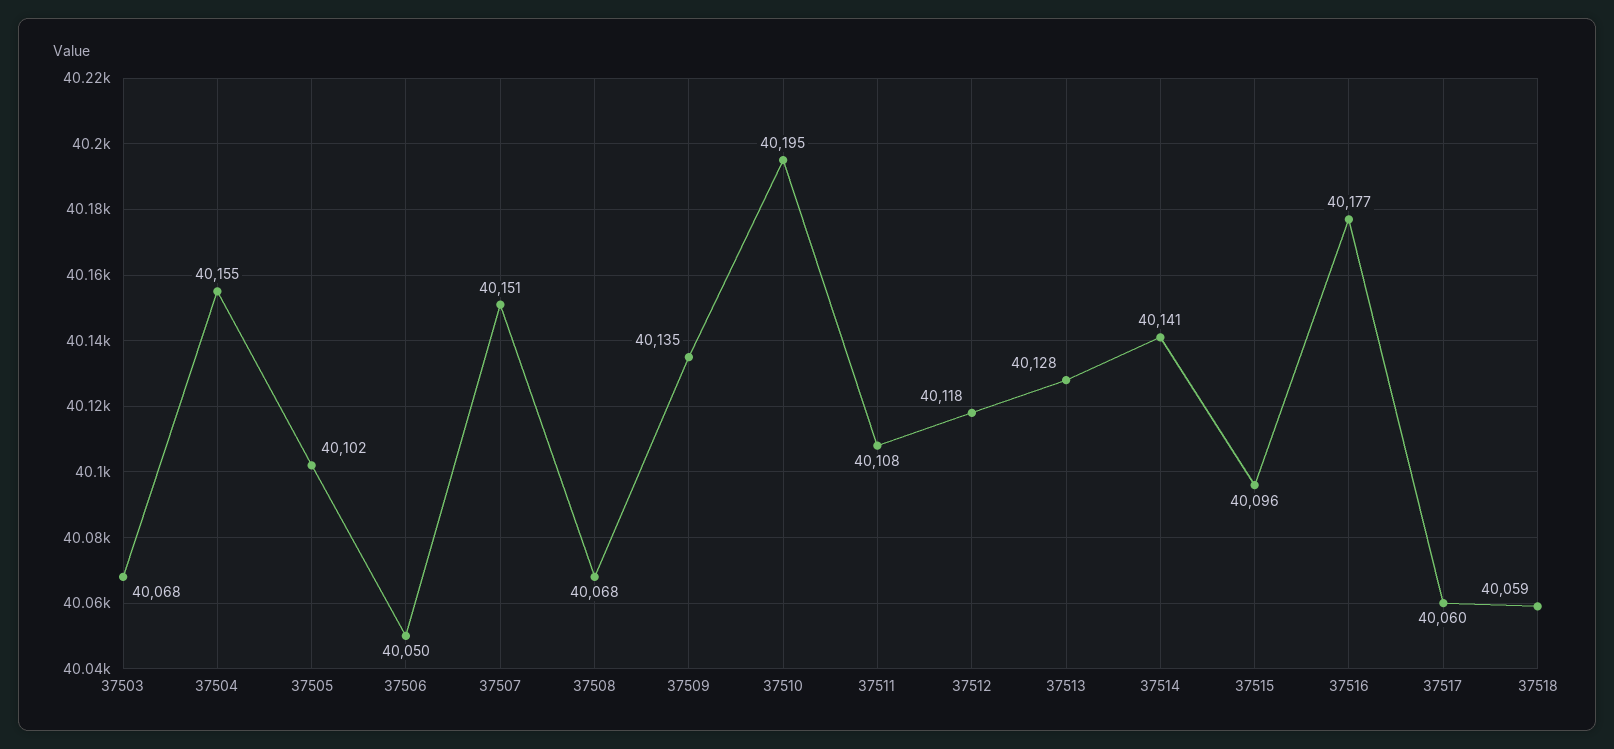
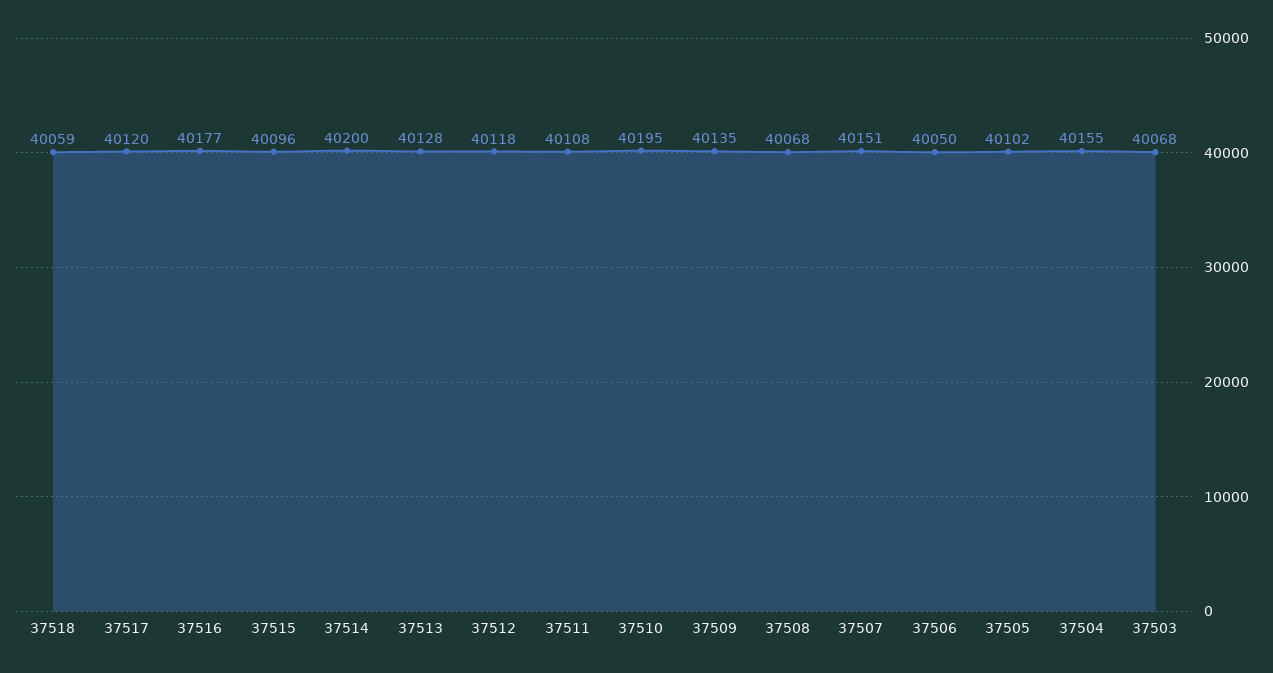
  {
    "37503": 40068,
    "37504": 40155,
    "37505": 40102,
    "37506": 40050,
    "37507": 40151,
    "37508": 40068,
    "37509": 40135,
    "37510": 40195,
    "37511": 40108,
    "37512": 40118,
    "37513": 40128,
-   "37514": 40141,
+   "37514": 40200,
    "37515": 40096,
    "37516": 40177,
-   "37517": 40060,
+   "37517": 40120,
    "37518": 40059
  }

